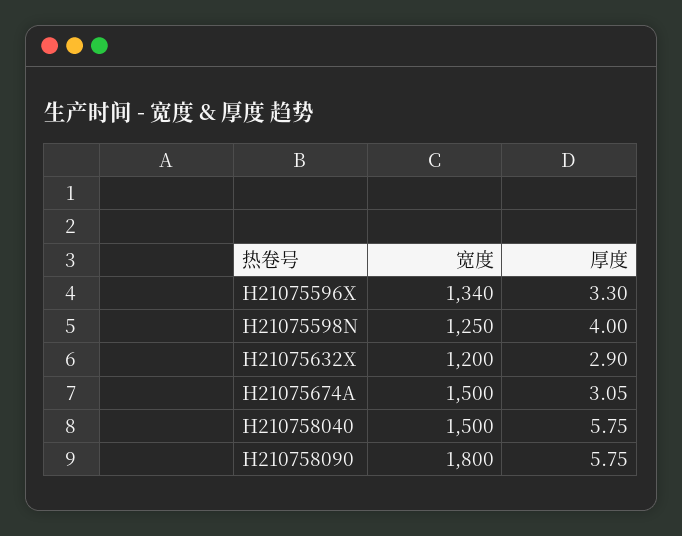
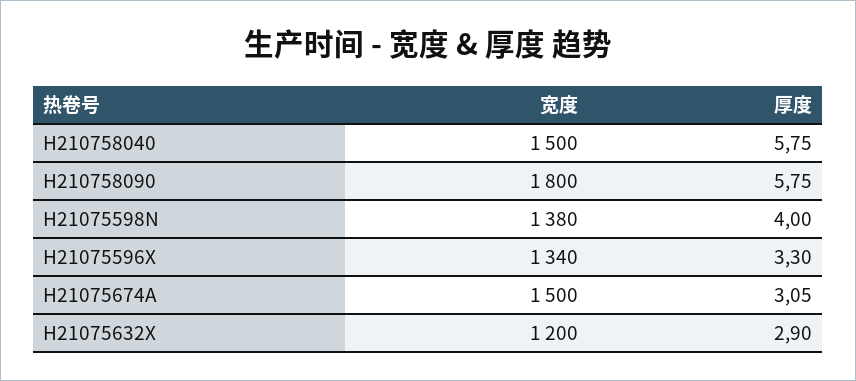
  {
    "宽度": {
      "H21075596X": 1340,
-     "H21075598N": 1250,
+     "H21075598N": 1380,
      "H21075632X": 1200,
      "H21075674A": 1500,
      "H210758040": 1500,
      "H210758090": 1800
    },
    "厚度": {
      "H21075596X": 3.3,
      "H21075598N": 4,
      "H21075632X": 2.9,
      "H21075674A": 3.05,
      "H210758040": 5.75,
      "H210758090": 5.75
    }
  }

